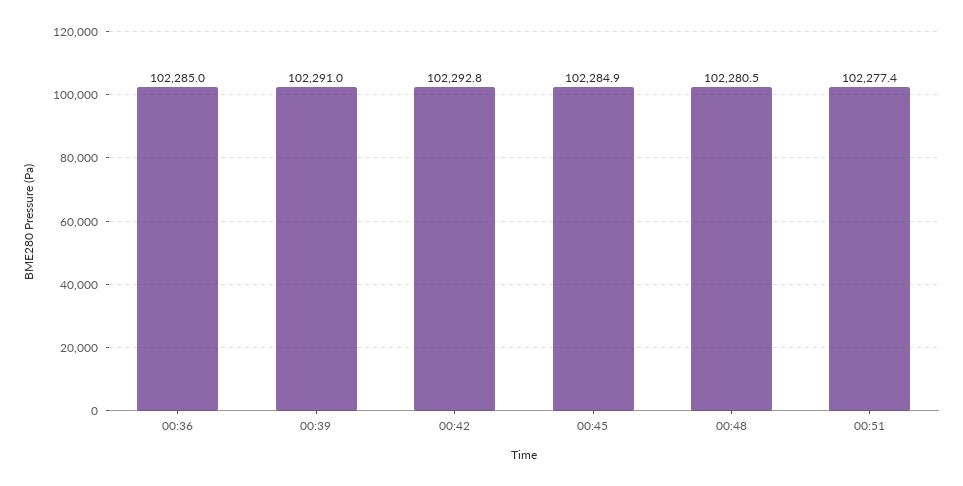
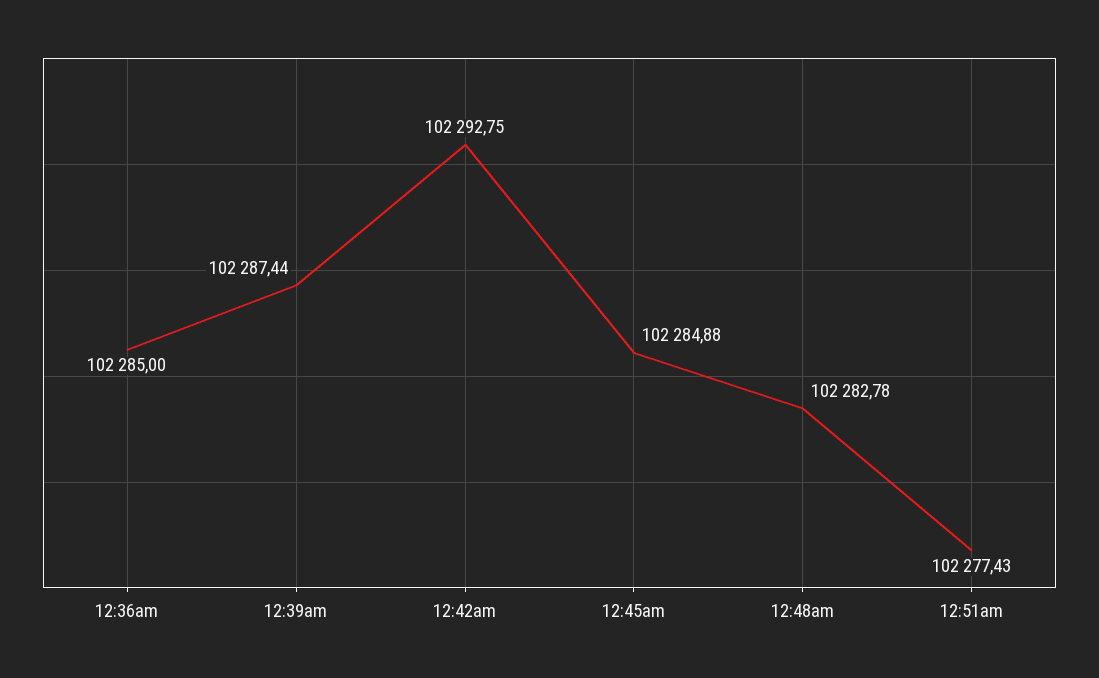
  {
    "00:36": 102285,
-   "00:39": 102291,
+   "00:39": 102287.44,
    "00:42": 102292.75,
    "00:45": 102284.88,
-   "00:48": 102280.5,
+   "00:48": 102282.78,
    "00:51": 102277.43
  }

